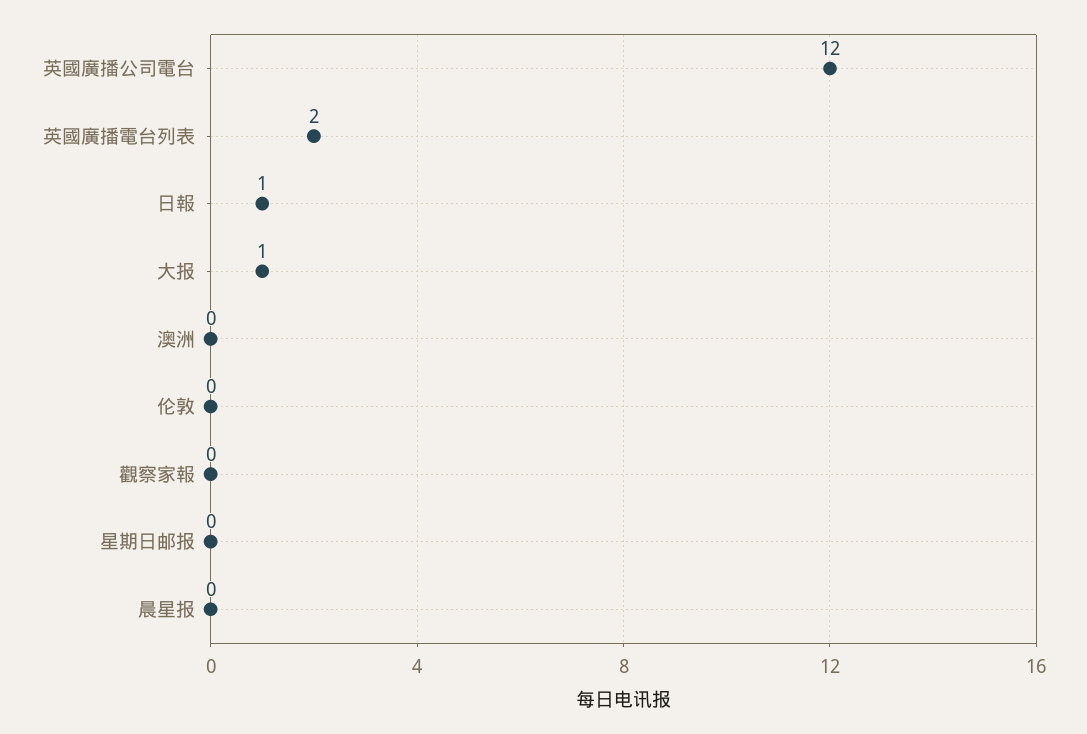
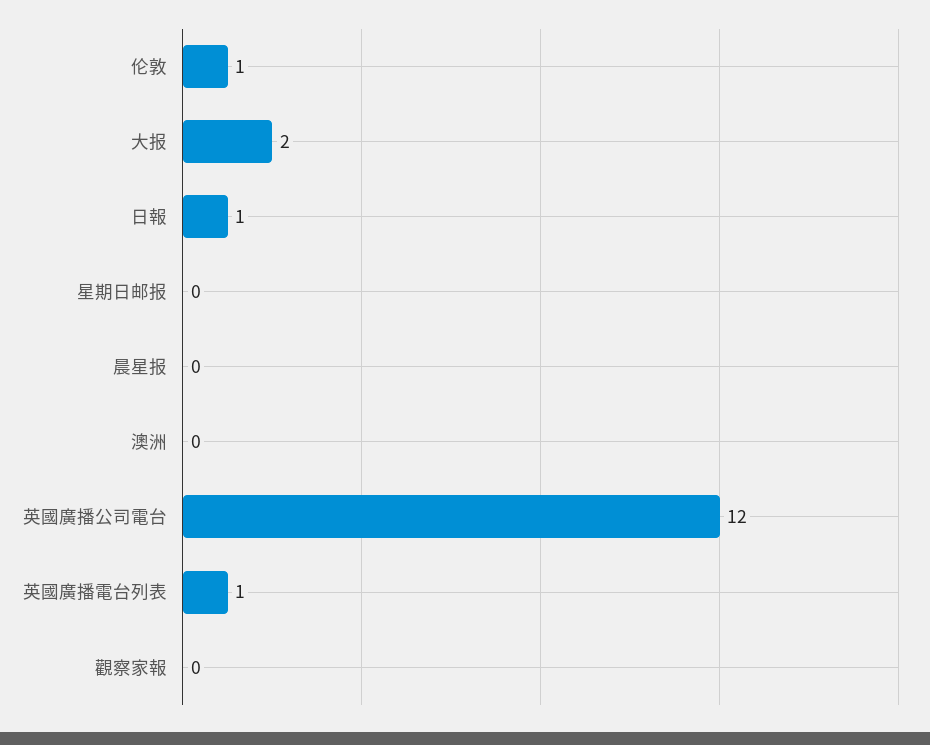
  {
    "英國廣播公司電台": 12,
-   "英國廣播電台列表": 2,
+   "英國廣播電台列表": 1,
    "日報": 1,
-   "大报": 1,
+   "大报": 2,
    "澳洲": 0,
-   "伦敦": 0,
+   "伦敦": 1,
    "觀察家報": 0,
    "星期日邮报": 0,
    "晨星报": 0
  }

